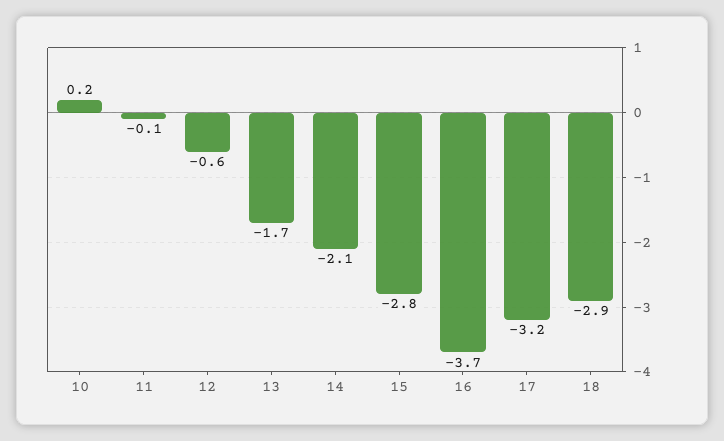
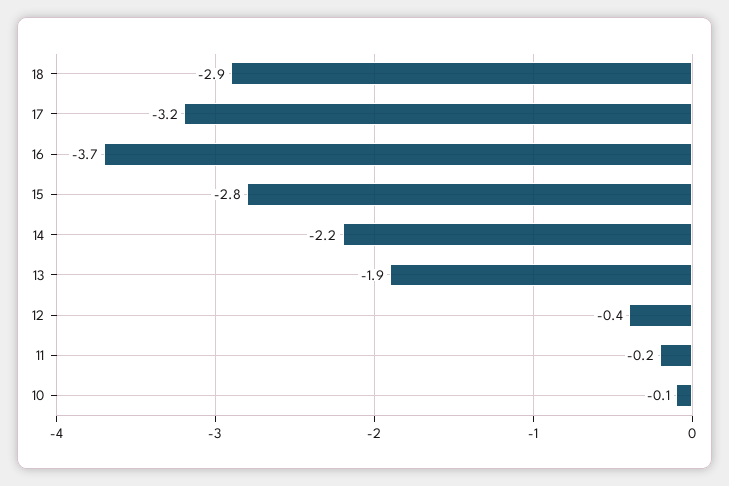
  {
-   "10": 0.2,
+   "10": -0.1,
-   "11": -0.1,
+   "11": -0.2,
-   "12": -0.6,
+   "12": -0.4,
-   "13": -1.7,
+   "13": -1.9,
-   "14": -2.1,
+   "14": -2.2,
    "15": -2.8,
    "16": -3.7,
    "17": -3.2,
    "18": -2.9
  }

